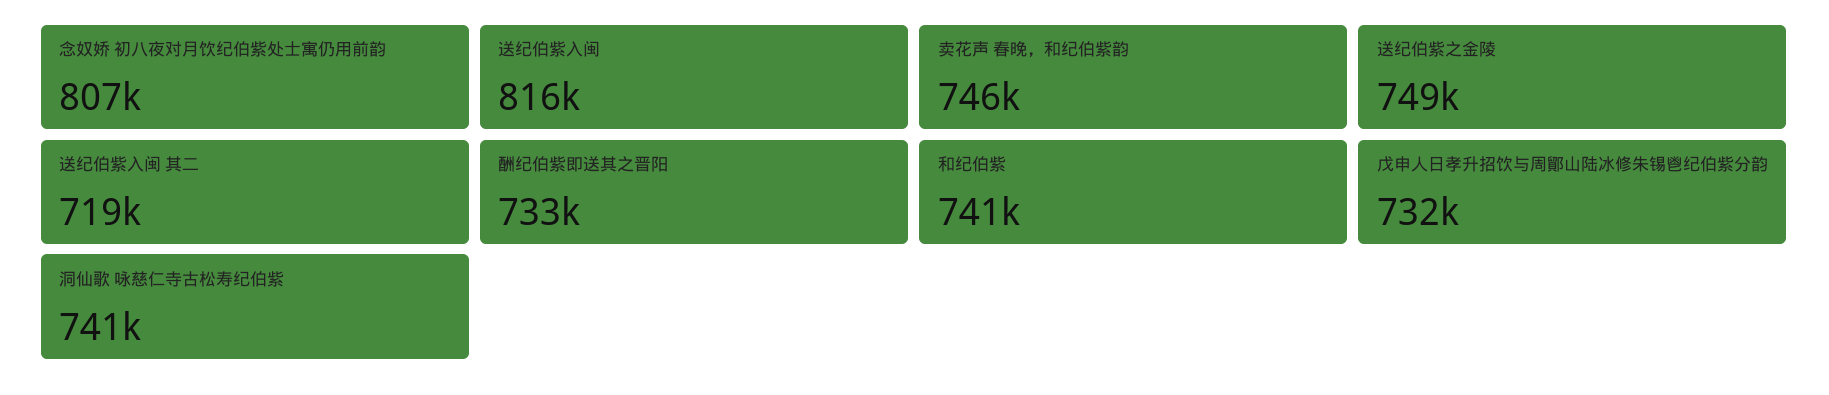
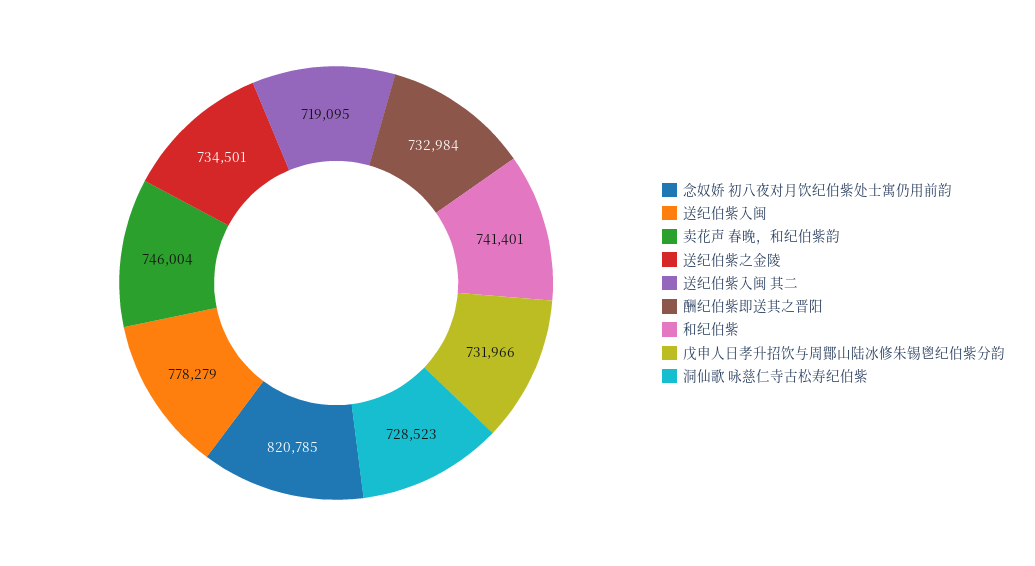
  {
-   "念奴娇 初八夜对月饮纪伯紫处士寓仍用前韵": 807000,
+   "念奴娇 初八夜对月饮纪伯紫处士寓仍用前韵": 820785,
-   "送纪伯紫入闽": 816000,
+   "送纪伯紫入闽": 778279,
    "卖花声 春晚，和纪伯紫韵": 746004,
-   "送纪伯紫之金陵": 749000,
+   "送纪伯紫之金陵": 734501,
    "送纪伯紫入闽 其二": 719095,
    "酬纪伯紫即送其之晋阳": 732984,
    "和纪伯紫": 741401,
    "戊申人日孝升招饮与周鄮山陆冰修朱锡鬯纪伯紫分韵": 731966,
-   "洞仙歌 咏慈仁寺古松寿纪伯紫": 741000
+   "洞仙歌 咏慈仁寺古松寿纪伯紫": 728523
  }

